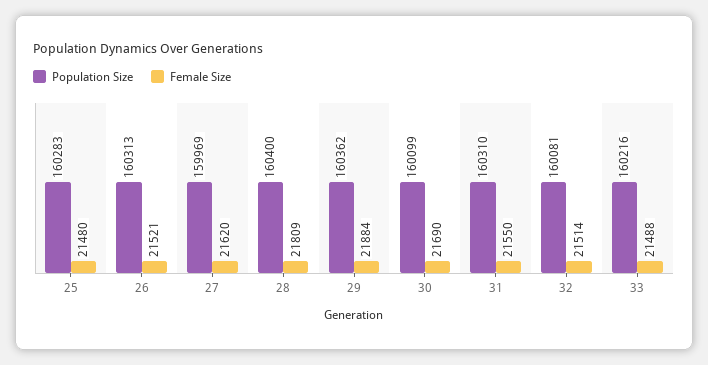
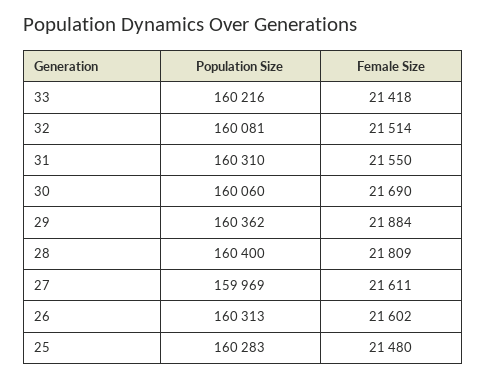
  {
    "Population Size": {
      "25": 160283,
      "26": 160313,
      "27": 159969,
      "28": 160400,
      "29": 160362,
-     "30": 160099,
+     "30": 160060,
      "31": 160310,
      "32": 160081,
      "33": 160216
    },
    "Female Size": {
      "25": 21480,
-     "26": 21521,
+     "26": 21602,
-     "27": 21620,
+     "27": 21611,
      "28": 21809,
      "29": 21884,
      "30": 21690,
      "31": 21550,
      "32": 21514,
-     "33": 21488
+     "33": 21418
    }
  }

